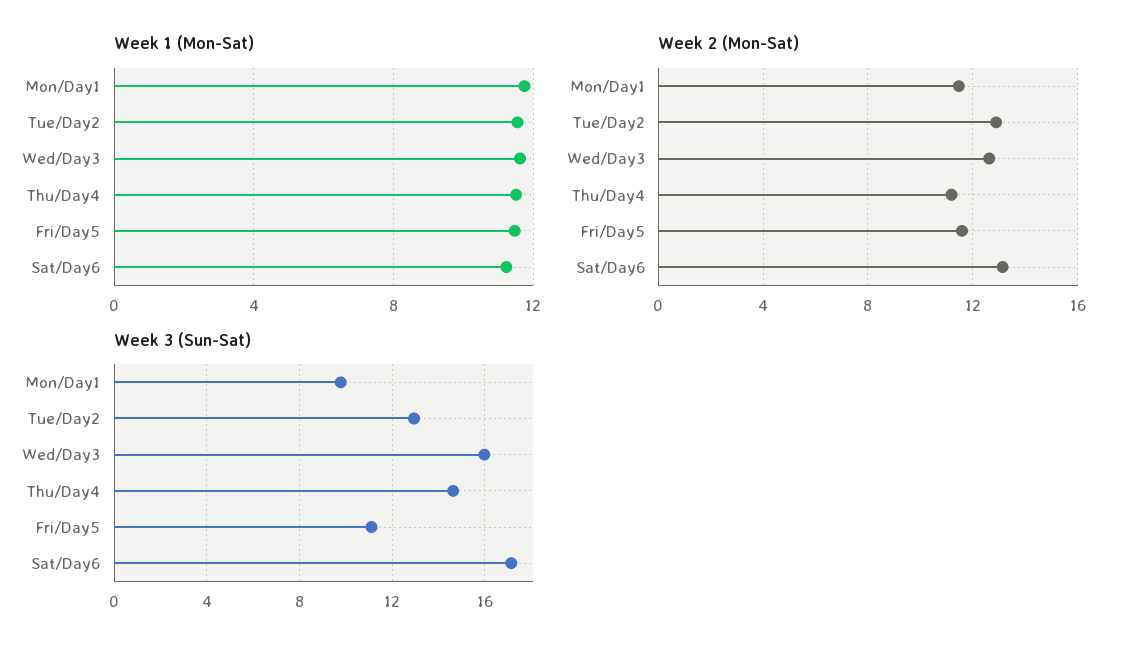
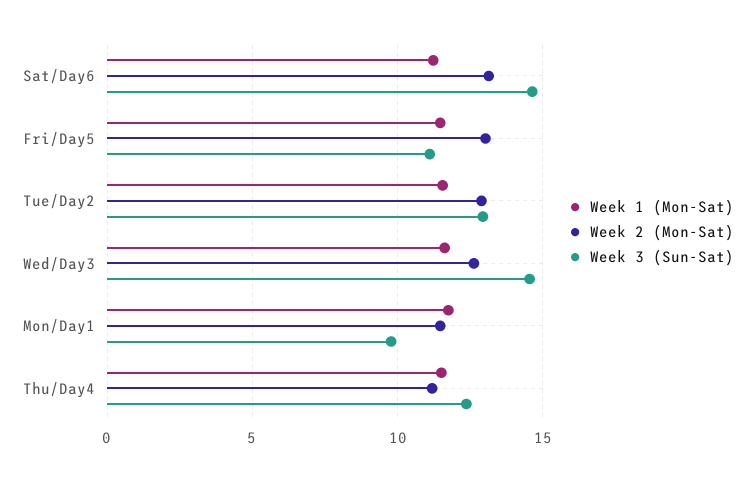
  {
    "Week 1 (Mon-Sat)": {
      "Mon/Day1": 12,
      "Tue/Day2": 11.5,
      "Wed/Day3": 11.5,
      "Thu/Day4": 11.5,
      "Fri/Day5": 11.5,
      "Sat/Day6": 11
    },
    "Week 2 (Mon-Sat)": {
      "Mon/Day1": 11.5,
      "Tue/Day2": 13,
      "Wed/Day3": 12.5,
      "Thu/Day4": 11,
-     "Fri/Day5": 11.5,
+     "Fri/Day5": 13,
      "Sat/Day6": 13
    },
    "Week 3 (Sun-Sat)": {
      "Mon/Day1": 10,
      "Tue/Day2": 13,
-     "Wed/Day3": 16,
+     "Wed/Day3": 14.5,
-     "Thu/Day4": 14.5,
+     "Thu/Day4": 12.5,
      "Fri/Day5": 11,
-     "Sat/Day6": 17
+     "Sat/Day6": 14.5
    }
  }

